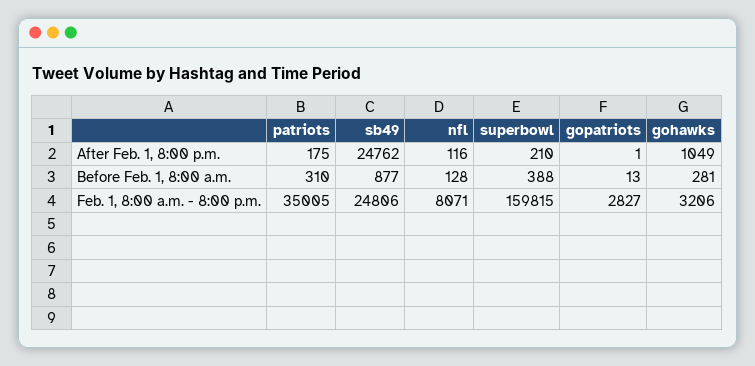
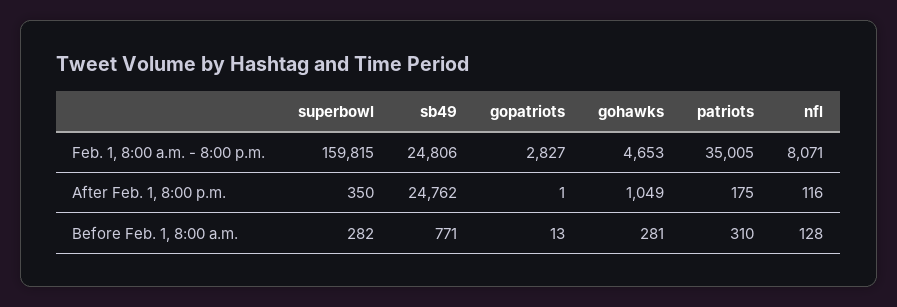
  {
    "patriots": {
      "After Feb. 1, 8:00 p.m.": 175,
      "Before Feb. 1, 8:00 a.m.": 310,
      "Feb. 1, 8:00 a.m. - 8:00 p.m.": 35005
    },
    "sb49": {
      "After Feb. 1, 8:00 p.m.": 24762,
-     "Before Feb. 1, 8:00 a.m.": 877,
+     "Before Feb. 1, 8:00 a.m.": 771,
      "Feb. 1, 8:00 a.m. - 8:00 p.m.": 24806
    },
    "nfl": {
      "After Feb. 1, 8:00 p.m.": 116,
      "Before Feb. 1, 8:00 a.m.": 128,
      "Feb. 1, 8:00 a.m. - 8:00 p.m.": 8071
    },
    "superbowl": {
-     "After Feb. 1, 8:00 p.m.": 210,
+     "After Feb. 1, 8:00 p.m.": 350,
-     "Before Feb. 1, 8:00 a.m.": 388,
+     "Before Feb. 1, 8:00 a.m.": 282,
      "Feb. 1, 8:00 a.m. - 8:00 p.m.": 159815
    },
    "gopatriots": {
      "After Feb. 1, 8:00 p.m.": 1,
      "Before Feb. 1, 8:00 a.m.": 13,
      "Feb. 1, 8:00 a.m. - 8:00 p.m.": 2827
    },
    "gohawks": {
      "After Feb. 1, 8:00 p.m.": 1049,
      "Before Feb. 1, 8:00 a.m.": 281,
-     "Feb. 1, 8:00 a.m. - 8:00 p.m.": 3206
+     "Feb. 1, 8:00 a.m. - 8:00 p.m.": 4653
    }
  }

